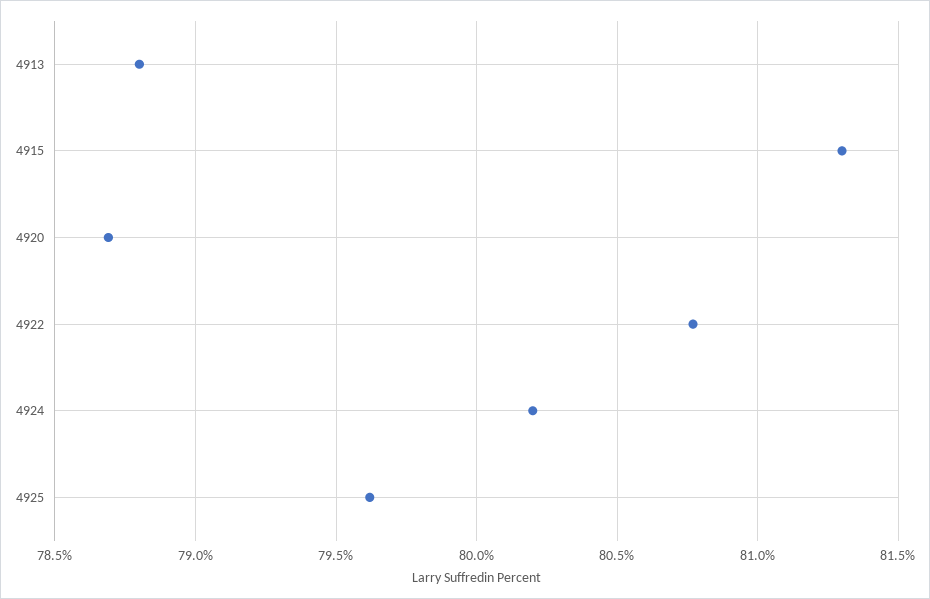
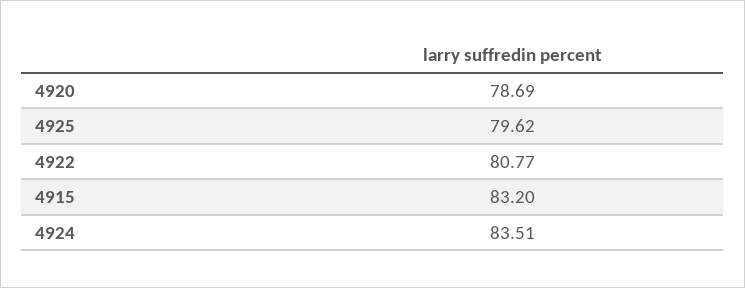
  {
-   "4913": 78.8,
-   "4915": 81.3,
+   "4915": 83.2,
    "4920": 78.69,
    "4922": 80.77,
-   "4924": 80.2,
+   "4924": 83.51,
    "4925": 79.62
  }

